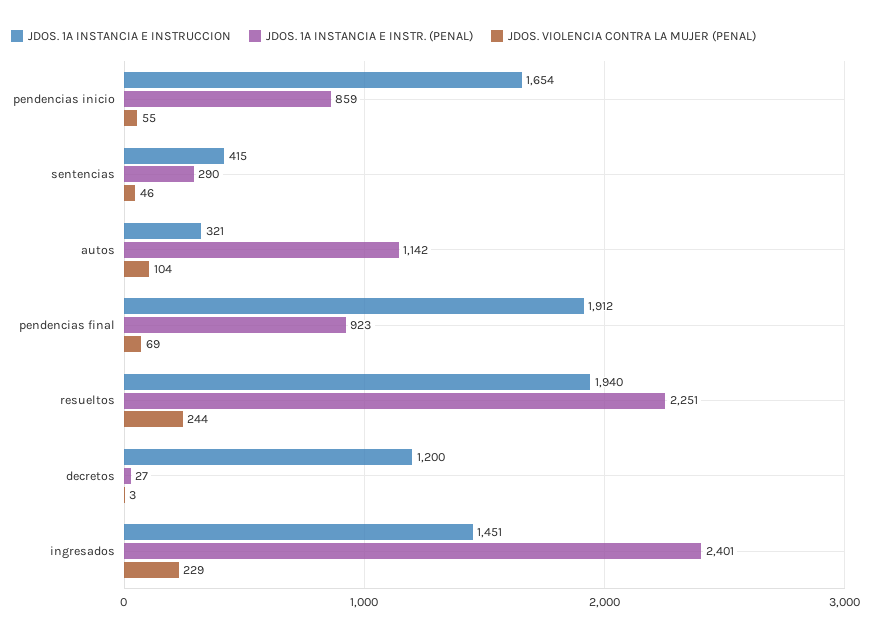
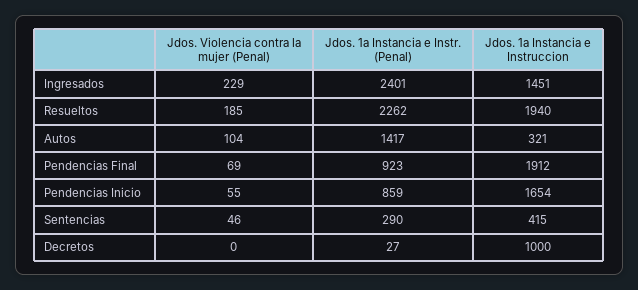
  {
    "JDOS. 1A INSTANCIA E INSTRUCCION": {
      "pendencias inicio": 1654,
      "sentencias": 415,
      "autos": 321,
      "pendencias final": 1912,
      "resueltos": 1940,
-     "decretos": 1200,
+     "decretos": 1000,
      "ingresados": 1451
    },
    "JDOS. 1A INSTANCIA E INSTR. (PENAL)": {
      "pendencias inicio": 859,
      "sentencias": 290,
-     "autos": 1142,
+     "autos": 1417,
      "pendencias final": 923,
-     "resueltos": 2251,
+     "resueltos": 2262,
      "decretos": 27,
      "ingresados": 2401
    },
    "JDOS. VIOLENCIA CONTRA LA MUJER (PENAL)": {
      "pendencias inicio": 55,
      "sentencias": 46,
      "autos": 104,
      "pendencias final": 69,
-     "resueltos": 244,
+     "resueltos": 185,
-     "decretos": 3,
+     "decretos": 0,
      "ingresados": 229
    }
  }

